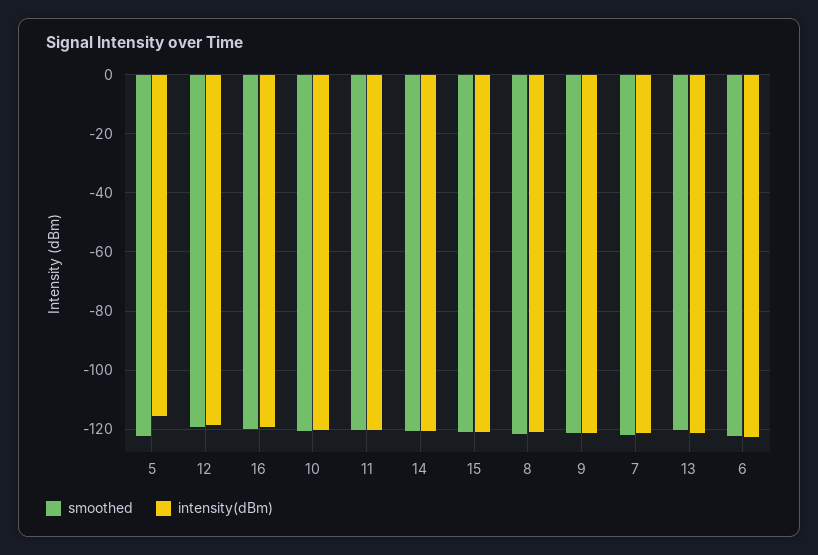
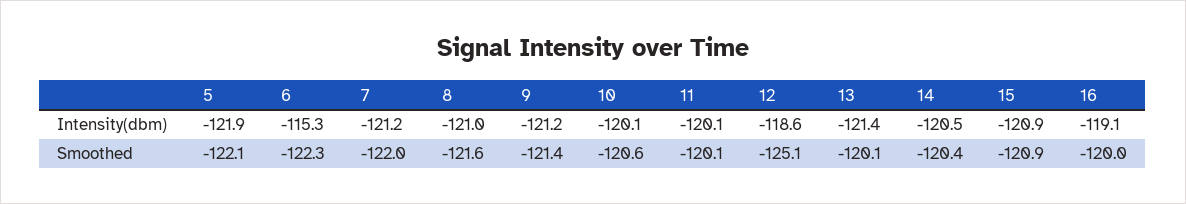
  {
    "smoothed": {
      "5": -122.1,
-     "12": -120,
+     "12": -125.1,
      "16": -120,
      "10": -120.6,
      "11": -120.1,
      "14": -120.4,
      "15": -120.9,
      "8": -121.6,
      "9": -121.4,
      "7": -122,
      "13": -120.1,
      "6": -122.3
    },
    "intensity(dBm)": {
-     "5": -115,
+     "5": -121.9,
      "12": -118.6,
      "16": -119.1,
      "10": -120.1,
      "11": -120.1,
      "14": -120.5,
      "15": -120.9,
      "8": -121,
      "9": -121.2,
      "7": -121.2,
      "13": -121.4,
-     "6": -122.5
+     "6": -115.3
    }
  }

